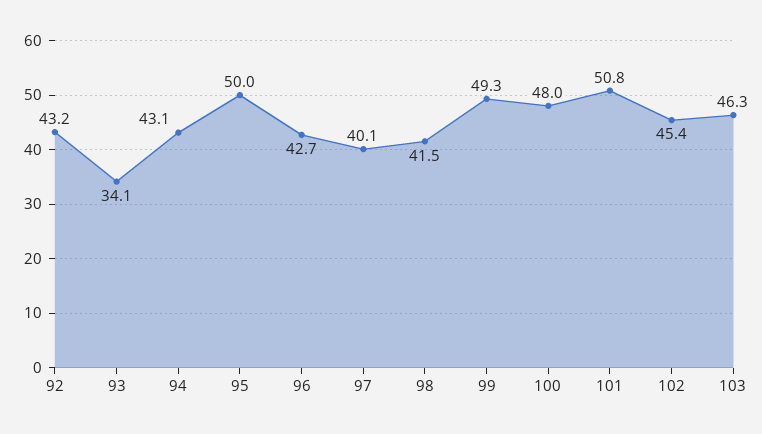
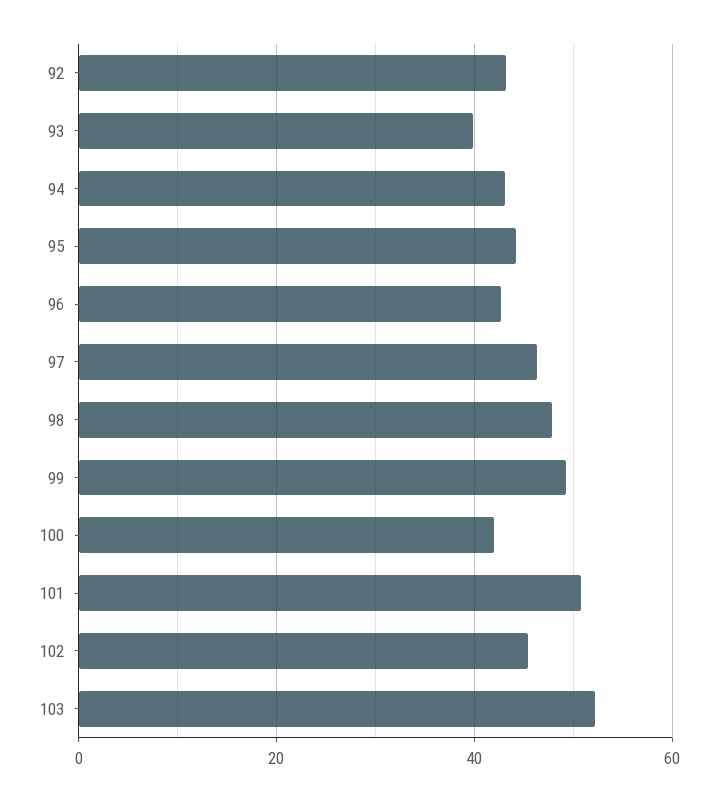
  {
    "92": 43.2,
-   "93": 34.1,
+   "93": 40,
    "94": 43.1,
-   "95": 50,
+   "95": 44,
    "96": 42.7,
-   "97": 40.1,
+   "97": 46,
-   "98": 41.5,
+   "98": 48,
    "99": 49.3,
-   "100": 48,
+   "100": 42,
    "101": 50.8,
    "102": 45.4,
-   "103": 46.3
+   "103": 52
  }

